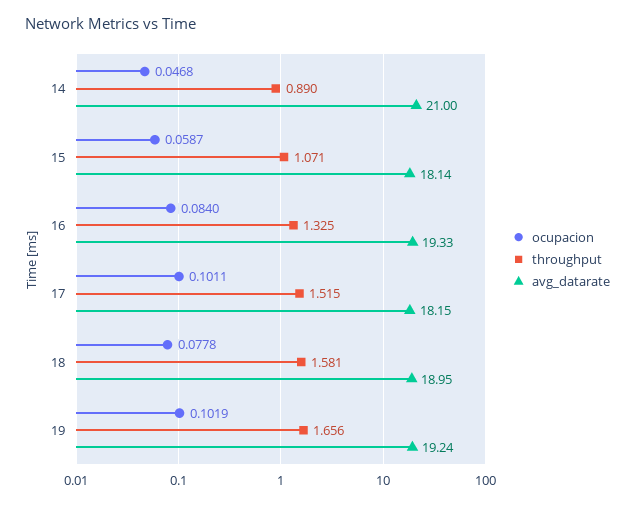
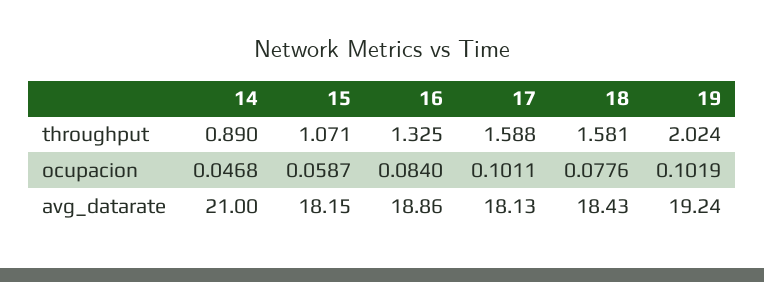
  {
    "ocupacion": {
      "14": 0.0468,
      "15": 0.0587,
      "16": 0.084,
      "17": 0.1011,
-     "18": 0.0778,
+     "18": 0.0776,
      "19": 0.1019
    },
    "throughput": {
      "14": 0.89,
      "15": 1.071,
      "16": 1.325,
-     "17": 1.515,
+     "17": 1.588,
      "18": 1.581,
-     "19": 1.656
+     "19": 2.024
    },
    "avg_datarate": {
      "14": 21,
-     "15": 18.14,
+     "15": 18.15,
-     "16": 19.33,
+     "16": 18.86,
-     "17": 18.15,
+     "17": 18.13,
-     "18": 18.95,
+     "18": 18.43,
      "19": 19.24
    }
  }

